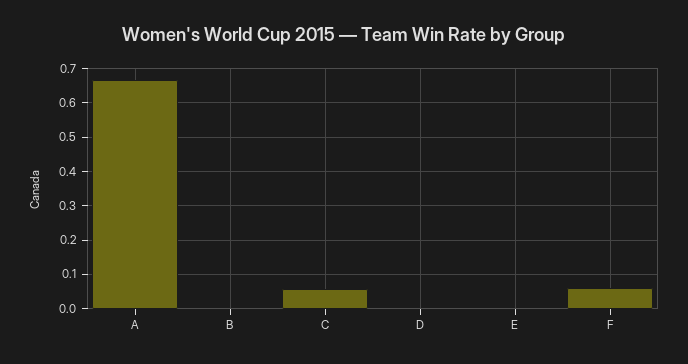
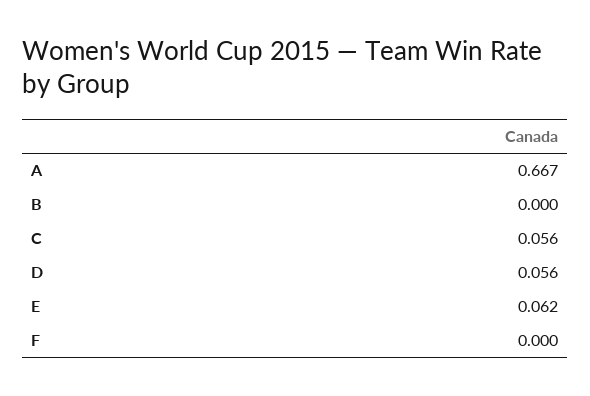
  {
    "A": 0.667,
    "B": 0,
    "C": 0.056,
-   "D": 0,
+   "D": 0.056,
-   "E": 0,
+   "E": 0.062,
-   "F": 0.06
+   "F": 0
  }

